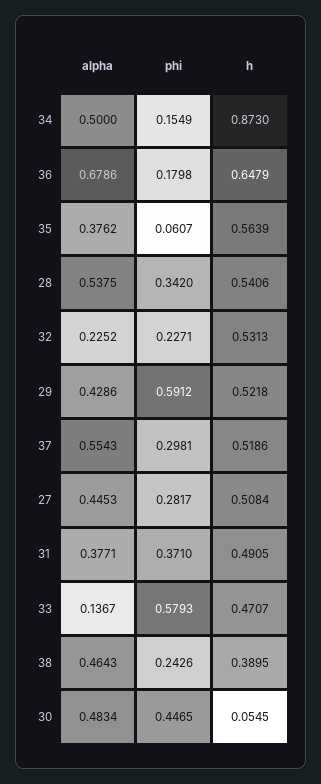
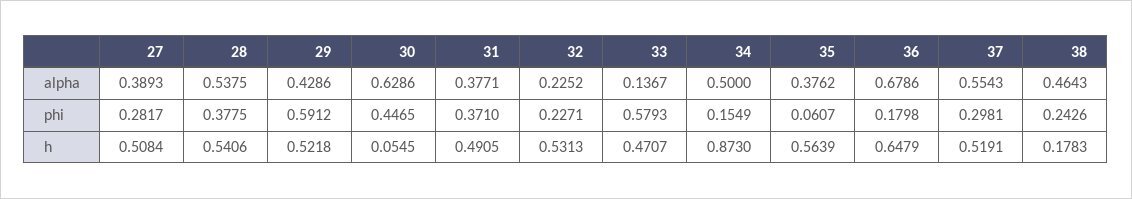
  {
    "alpha": {
      "34": 0.5,
      "36": 0.6786,
      "35": 0.3762,
      "28": 0.5375,
      "32": 0.2252,
      "29": 0.4286,
      "37": 0.5543,
-     "27": 0.4453,
+     "27": 0.3893,
      "31": 0.3771,
      "33": 0.1367,
      "38": 0.4643,
-     "30": 0.4834
+     "30": 0.6286
    },
    "phi": {
      "34": 0.1549,
      "36": 0.1798,
      "35": 0.0607,
-     "28": 0.342,
+     "28": 0.3775,
      "32": 0.2271,
      "29": 0.5912,
      "37": 0.2981,
      "27": 0.2817,
      "31": 0.371,
      "33": 0.5793,
      "38": 0.2426,
      "30": 0.4465
    },
    "h": {
      "34": 0.873,
      "36": 0.6479,
      "35": 0.5639,
      "28": 0.5406,
      "32": 0.5313,
      "29": 0.5218,
-     "37": 0.5186,
+     "37": 0.5191,
      "27": 0.5084,
      "31": 0.4905,
      "33": 0.4707,
-     "38": 0.3895,
+     "38": 0.1783,
      "30": 0.0545
    }
  }

